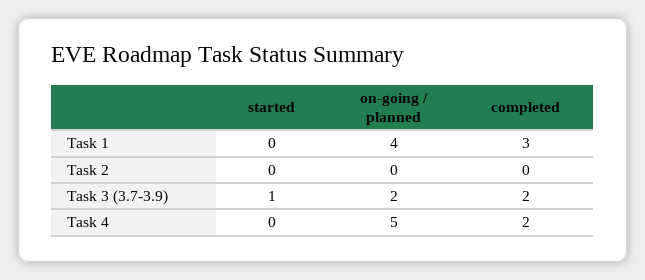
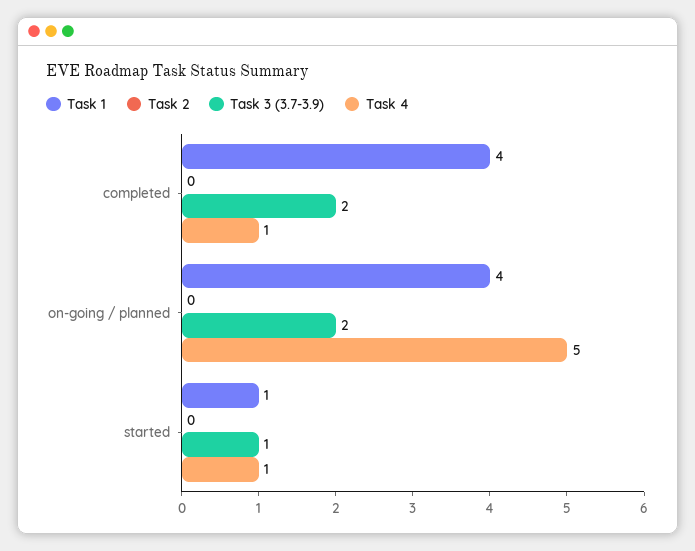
  {
    "Task 1": {
-     "started": 0,
+     "started": 1,
      "on-going / planned": 4,
-     "completed": 3
+     "completed": 4
    },
    "Task 2": {
      "started": 0,
      "on-going / planned": 0,
      "completed": 0
    },
    "Task 3 (3.7-3.9)": {
      "started": 1,
      "on-going / planned": 2,
      "completed": 2
    },
    "Task 4": {
-     "started": 0,
+     "started": 1,
      "on-going / planned": 5,
-     "completed": 2
+     "completed": 1
    }
  }

